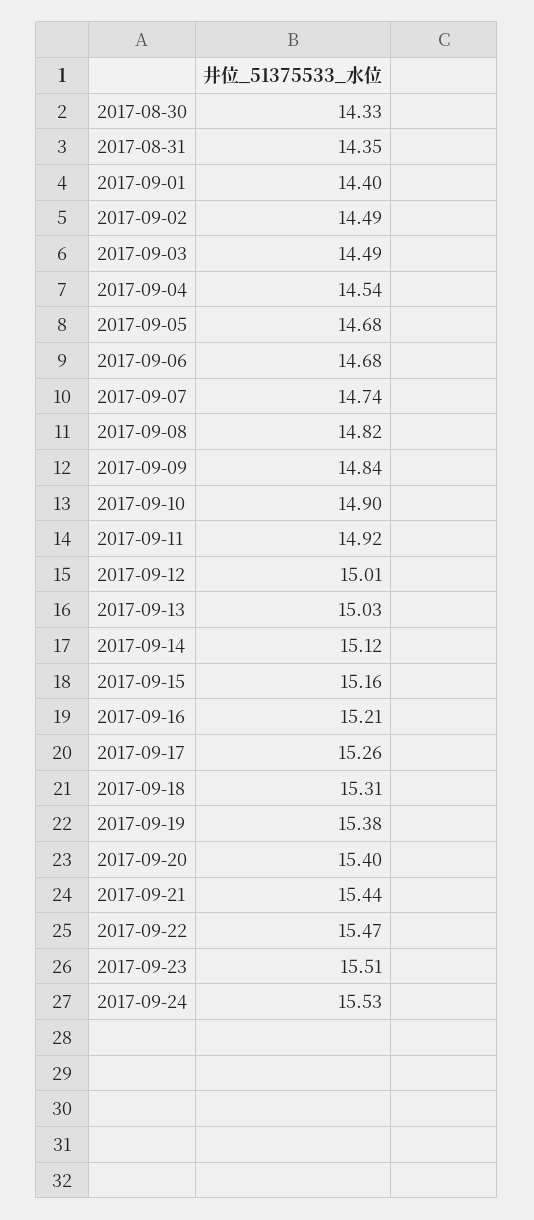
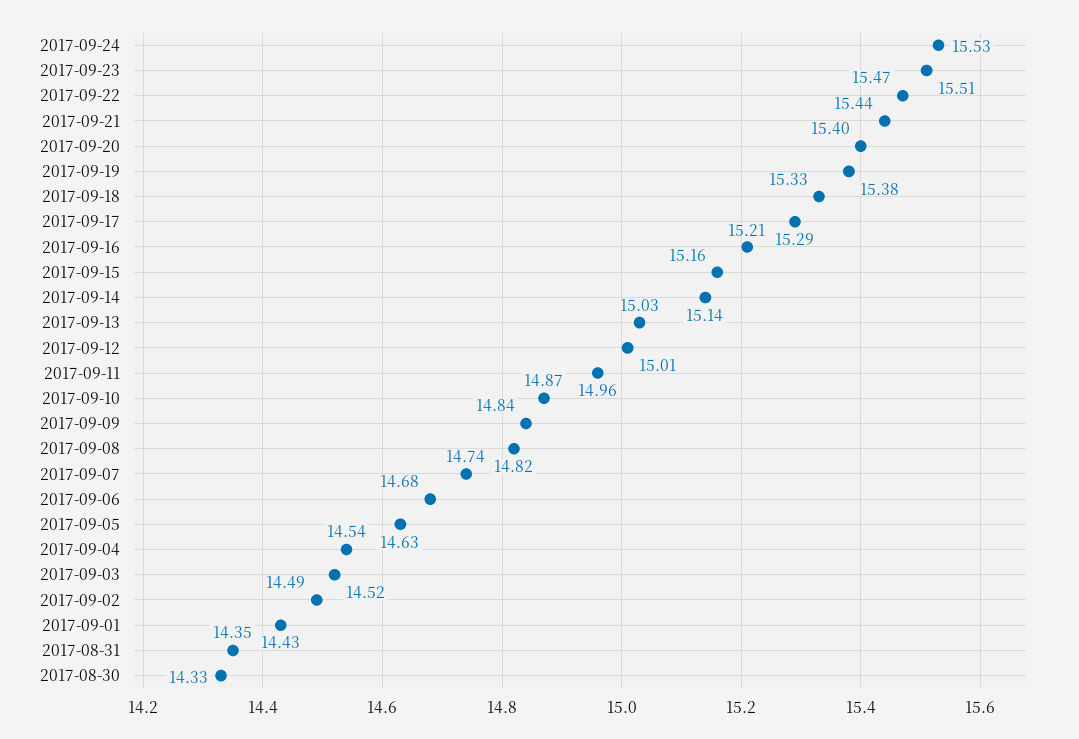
  {
    "2017-08-30": 14.33,
    "2017-08-31": 14.35,
-   "2017-09-01": 14.4,
+   "2017-09-01": 14.43,
    "2017-09-02": 14.49,
-   "2017-09-03": 14.49,
+   "2017-09-03": 14.52,
    "2017-09-04": 14.54,
-   "2017-09-05": 14.68,
+   "2017-09-05": 14.63,
    "2017-09-06": 14.68,
    "2017-09-07": 14.74,
    "2017-09-08": 14.82,
    "2017-09-09": 14.84,
-   "2017-09-10": 14.9,
+   "2017-09-10": 14.87,
-   "2017-09-11": 14.92,
+   "2017-09-11": 14.96,
    "2017-09-12": 15.01,
    "2017-09-13": 15.03,
-   "2017-09-14": 15.12,
+   "2017-09-14": 15.14,
    "2017-09-15": 15.16,
    "2017-09-16": 15.21,
-   "2017-09-17": 15.26,
+   "2017-09-17": 15.29,
-   "2017-09-18": 15.31,
+   "2017-09-18": 15.33,
    "2017-09-19": 15.38,
    "2017-09-20": 15.4,
    "2017-09-21": 15.44,
    "2017-09-22": 15.47,
    "2017-09-23": 15.51,
    "2017-09-24": 15.53
  }

